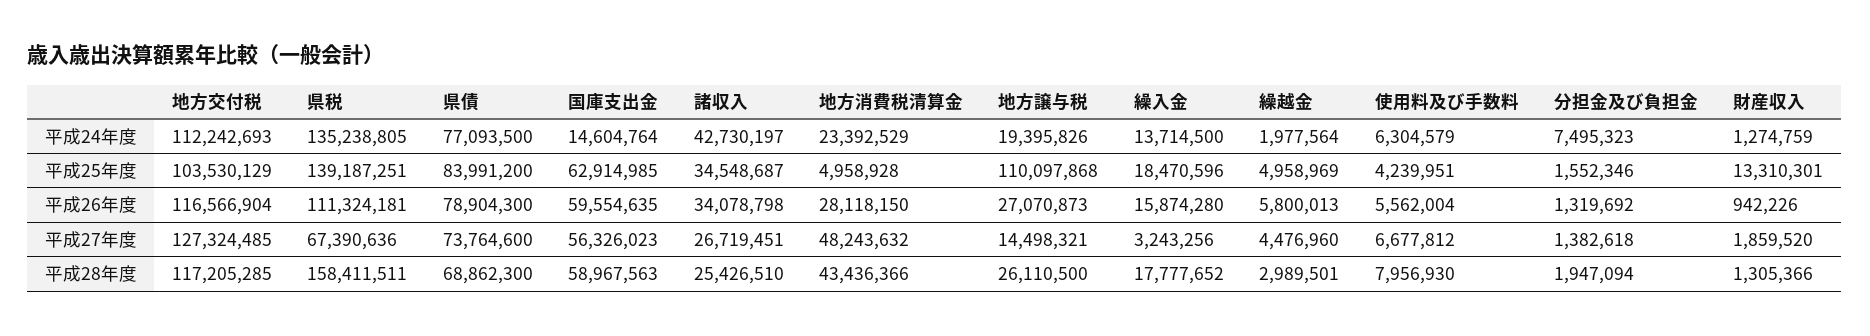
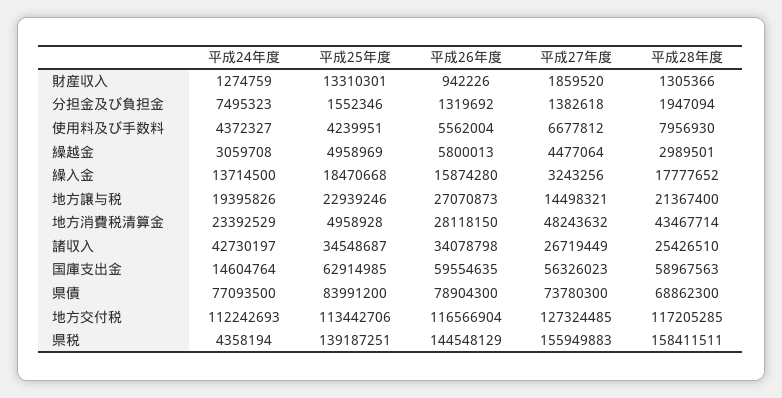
  {
    "地方交付税": {
      "平成24年度": 112242693,
-     "平成25年度": 103530129,
+     "平成25年度": 113442706,
      "平成26年度": 116566904,
      "平成27年度": 127324485,
      "平成28年度": 117205285
    },
    "県税": {
-     "平成24年度": 135238805,
+     "平成24年度": 4358194,
      "平成25年度": 139187251,
-     "平成26年度": 111324181,
+     "平成26年度": 144548129,
-     "平成27年度": 67390636,
+     "平成27年度": 155949883,
      "平成28年度": 158411511
    },
    "県債": {
      "平成24年度": 77093500,
      "平成25年度": 83991200,
      "平成26年度": 78904300,
-     "平成27年度": 73764600,
+     "平成27年度": 73780300,
      "平成28年度": 68862300
    },
    "国庫支出金": {
      "平成24年度": 14604764,
      "平成25年度": 62914985,
      "平成26年度": 59554635,
      "平成27年度": 56326023,
      "平成28年度": 58967563
    },
    "諸収入": {
      "平成24年度": 42730197,
      "平成25年度": 34548687,
      "平成26年度": 34078798,
-     "平成27年度": 26719451,
+     "平成27年度": 26719449,
      "平成28年度": 25426510
    },
    "地方消費税清算金": {
      "平成24年度": 23392529,
      "平成25年度": 4958928,
      "平成26年度": 28118150,
      "平成27年度": 48243632,
-     "平成28年度": 43436366
+     "平成28年度": 43467714
    },
    "地方譲与税": {
      "平成24年度": 19395826,
-     "平成25年度": 110097868,
+     "平成25年度": 22939246,
      "平成26年度": 27070873,
      "平成27年度": 14498321,
-     "平成28年度": 26110500
+     "平成28年度": 21367400
    },
    "繰入金": {
      "平成24年度": 13714500,
-     "平成25年度": 18470596,
+     "平成25年度": 18470668,
      "平成26年度": 15874280,
      "平成27年度": 3243256,
      "平成28年度": 17777652
    },
    "繰越金": {
-     "平成24年度": 1977564,
+     "平成24年度": 3059708,
      "平成25年度": 4958969,
      "平成26年度": 5800013,
-     "平成27年度": 4476960,
+     "平成27年度": 4477064,
      "平成28年度": 2989501
    },
    "使用料及び手数料": {
-     "平成24年度": 6304579,
+     "平成24年度": 4372327,
      "平成25年度": 4239951,
      "平成26年度": 5562004,
      "平成27年度": 6677812,
      "平成28年度": 7956930
    },
    "分担金及び負担金": {
      "平成24年度": 7495323,
      "平成25年度": 1552346,
      "平成26年度": 1319692,
      "平成27年度": 1382618,
      "平成28年度": 1947094
    },
    "財産収入": {
      "平成24年度": 1274759,
      "平成25年度": 13310301,
      "平成26年度": 942226,
      "平成27年度": 1859520,
      "平成28年度": 1305366
    }
  }

